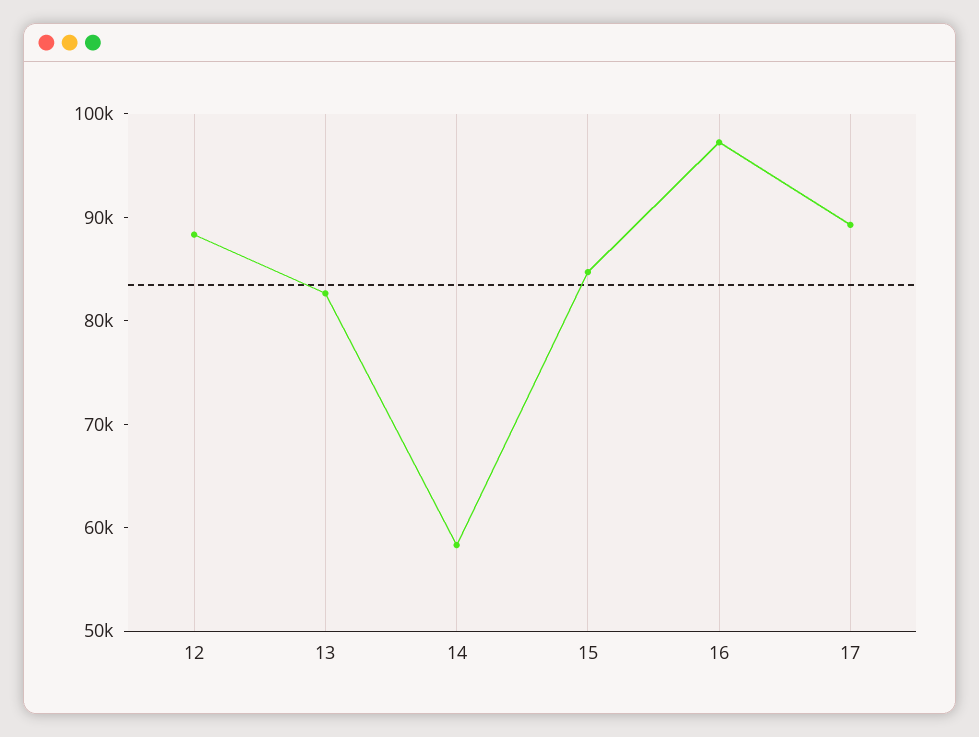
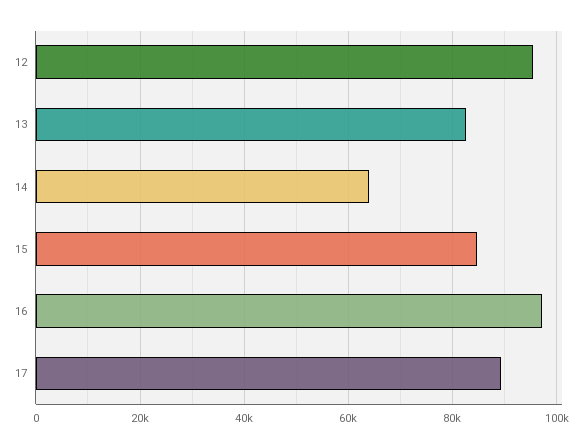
  {
-   "12": 88000,
+   "12": 96000,
    "13": 82000,
-   "14": 58000,
+   "14": 64000,
    "15": 84000,
    "16": 98000,
    "17": 90000
  }

